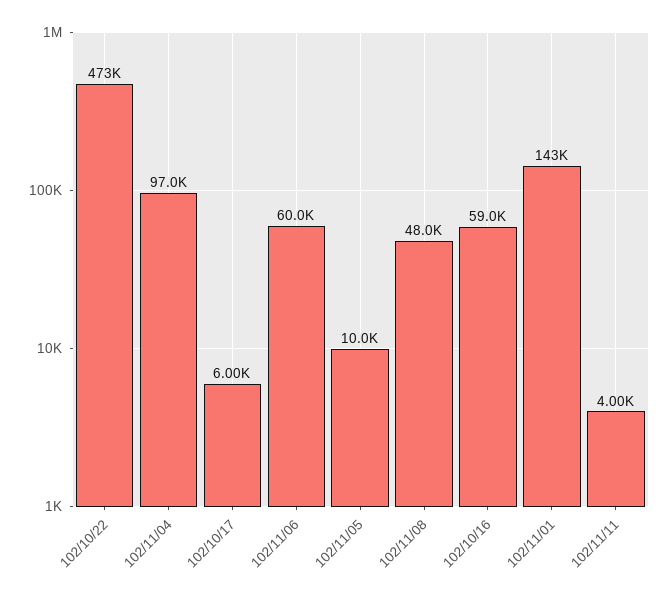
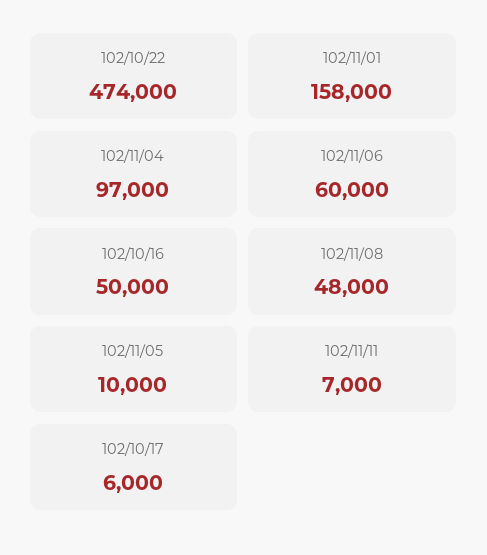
  {
-   "102/10/22": 473000,
+   "102/10/22": 474000,
    "102/11/04": 97000,
    "102/10/17": 6000,
    "102/11/06": 60000,
    "102/11/05": 10000,
    "102/11/08": 48000,
-   "102/10/16": 59000,
+   "102/10/16": 50000,
-   "102/11/01": 143000,
+   "102/11/01": 158000,
-   "102/11/11": 4000
+   "102/11/11": 7000
  }

